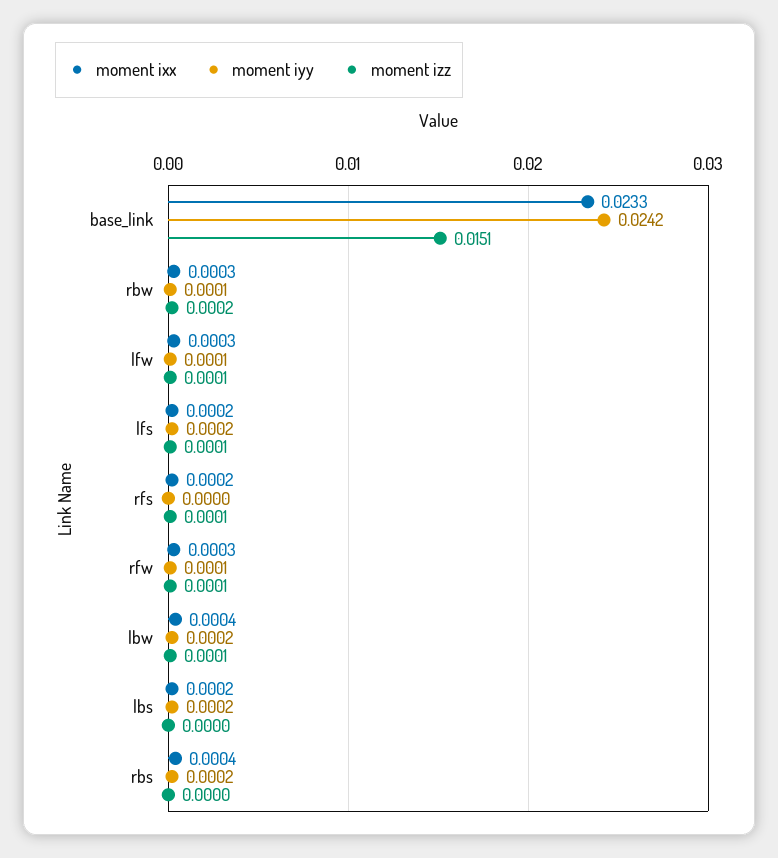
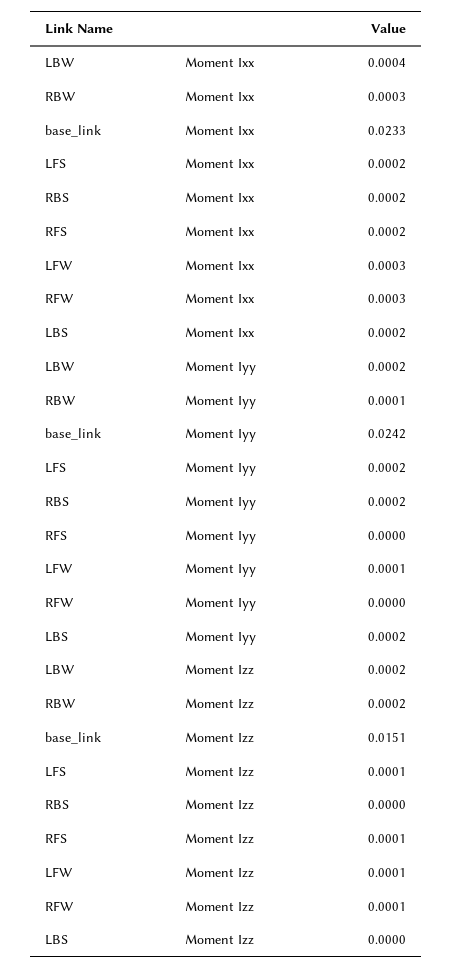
  {
    "moment ixx": {
      "base_link": 0.0233,
      "rbw": 0.0003,
      "lfw": 0.0003,
      "lfs": 0.0002,
      "rfs": 0.0002,
      "rfw": 0.0003,
      "lbw": 0.0004,
      "lbs": 0.0002,
-     "rbs": 0.0004
+     "rbs": 0.0002
    },
    "moment iyy": {
      "base_link": 0.0242,
      "rbw": 0.0001,
      "lfw": 0.0001,
      "lfs": 0.0002,
      "rfs": 0,
-     "rfw": 0.0001,
+     "rfw": 0,
      "lbw": 0.0002,
      "lbs": 0.0002,
      "rbs": 0.0002
    },
    "moment izz": {
      "base_link": 0.0151,
      "rbw": 0.0002,
      "lfw": 0.0001,
      "lfs": 0.0001,
      "rfs": 0.0001,
      "rfw": 0.0001,
-     "lbw": 0.0001,
+     "lbw": 0.0002,
      "lbs": 0,
      "rbs": 0
    }
  }

